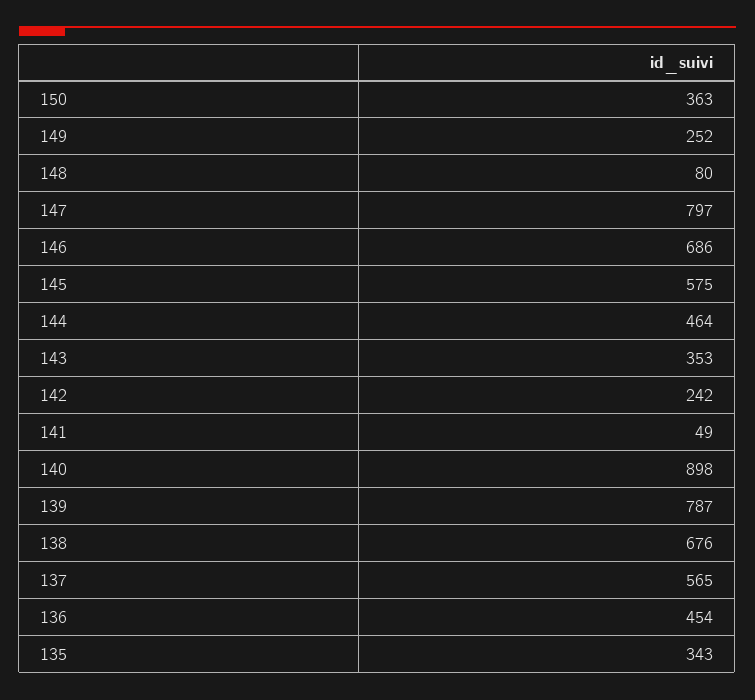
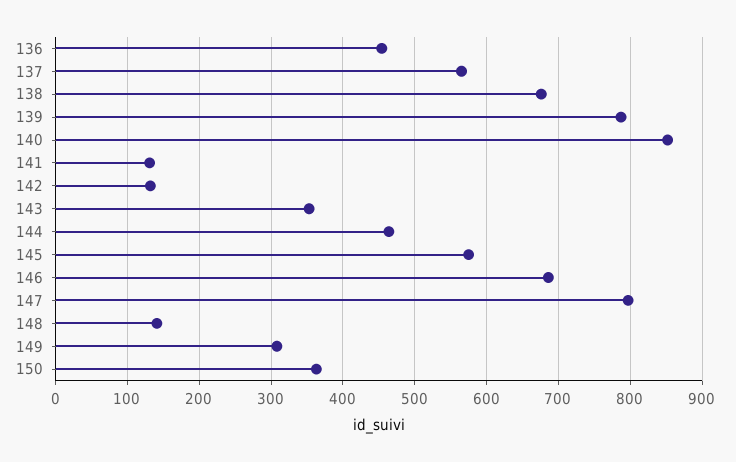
  {
    "150": 363,
-   "149": 252,
+   "149": 310,
-   "148": 80,
+   "148": 140,
    "147": 797,
    "146": 686,
    "145": 575,
    "144": 464,
    "143": 353,
-   "142": 242,
+   "142": 130,
-   "141": 49,
+   "141": 130,
-   "140": 898,
+   "140": 850,
    "139": 787,
    "138": 676,
    "137": 565,
-   "136": 454,
+   "136": 454
-   "135": 343
  }

